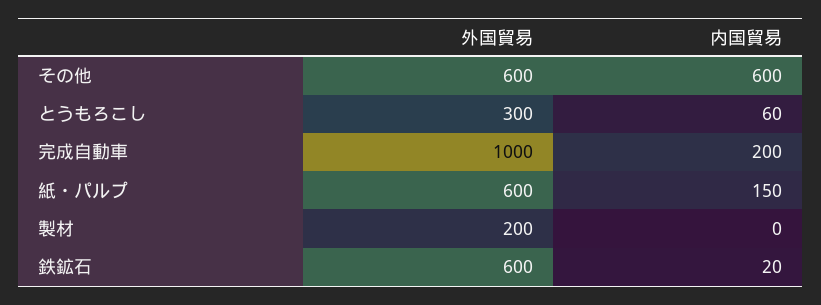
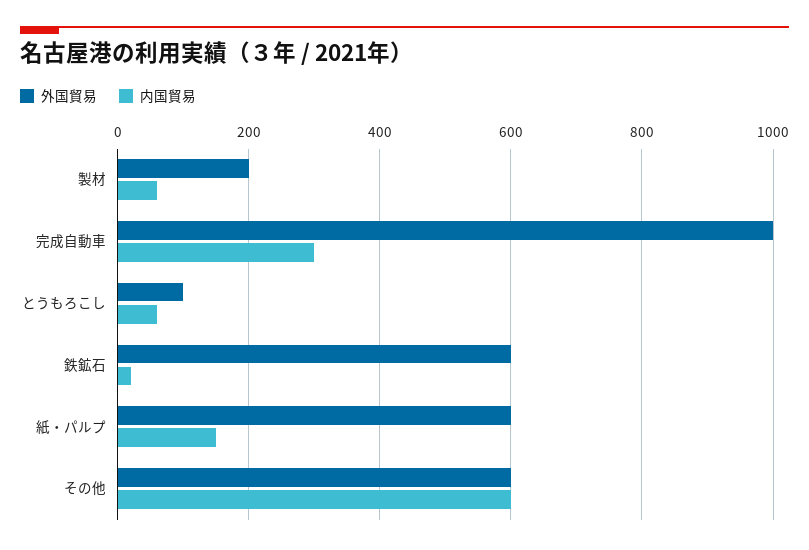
  {
    "外国貿易": {
      "その他": 600,
-     "とうもろこし": 300,
+     "とうもろこし": 100,
      "完成自動車": 1000,
      "紙・パルプ": 600,
      "製材": 200,
      "鉄鉱石": 600
    },
    "内国貿易": {
      "その他": 600,
      "とうもろこし": 60,
-     "完成自動車": 200,
+     "完成自動車": 300,
      "紙・パルプ": 150,
-     "製材": 0,
+     "製材": 60,
      "鉄鉱石": 20
    }
  }

